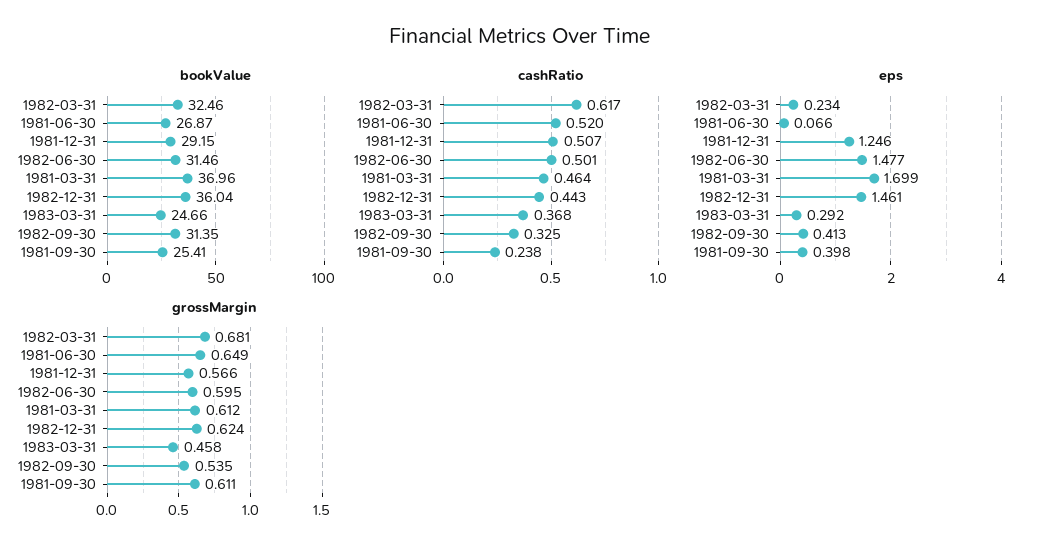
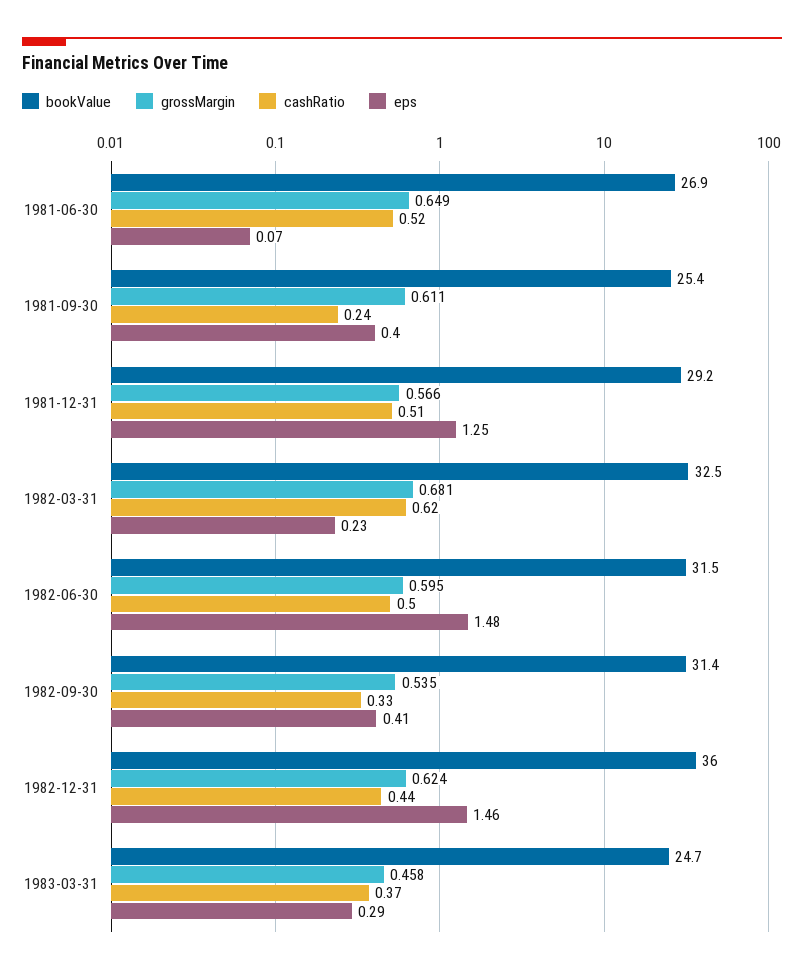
  {
    "bookValue": {
      "1982-03-31": 32.46,
      "1981-06-30": 26.87,
      "1981-12-31": 29.15,
      "1982-06-30": 31.46,
-     "1981-03-31": 36.96,
      "1982-12-31": 36.04,
      "1983-03-31": 24.66,
      "1982-09-30": 31.35,
      "1981-09-30": 25.41
    },
    "cashRatio": {
      "1982-03-31": 0.617,
      "1981-06-30": 0.52,
      "1981-12-31": 0.507,
      "1982-06-30": 0.501,
-     "1981-03-31": 0.464,
      "1982-12-31": 0.443,
      "1983-03-31": 0.368,
      "1982-09-30": 0.325,
      "1981-09-30": 0.238
    },
    "eps": {
      "1982-03-31": 0.234,
      "1981-06-30": 0.066,
      "1981-12-31": 1.246,
      "1982-06-30": 1.477,
-     "1981-03-31": 1.699,
      "1982-12-31": 1.461,
      "1983-03-31": 0.292,
      "1982-09-30": 0.413,
      "1981-09-30": 0.398
    },
    "grossMargin": {
      "1982-03-31": 0.681,
      "1981-06-30": 0.649,
      "1981-12-31": 0.566,
      "1982-06-30": 0.595,
-     "1981-03-31": 0.612,
      "1982-12-31": 0.624,
      "1983-03-31": 0.458,
      "1982-09-30": 0.535,
      "1981-09-30": 0.611
    }
  }

